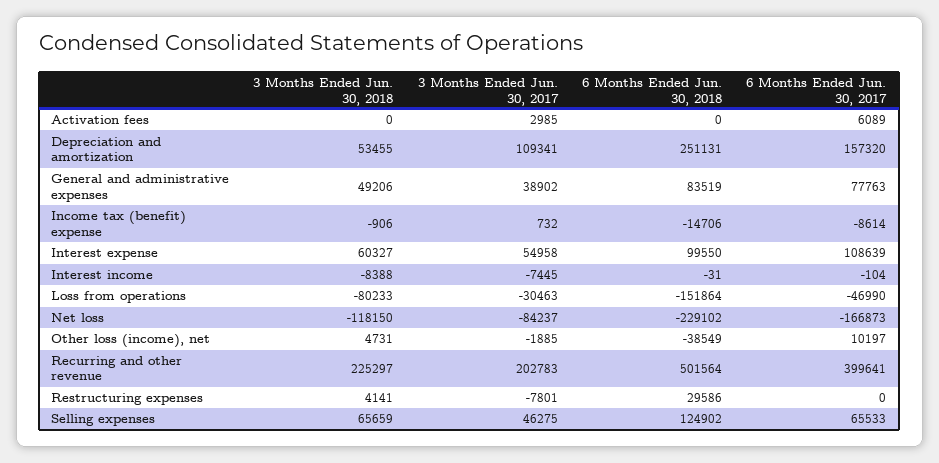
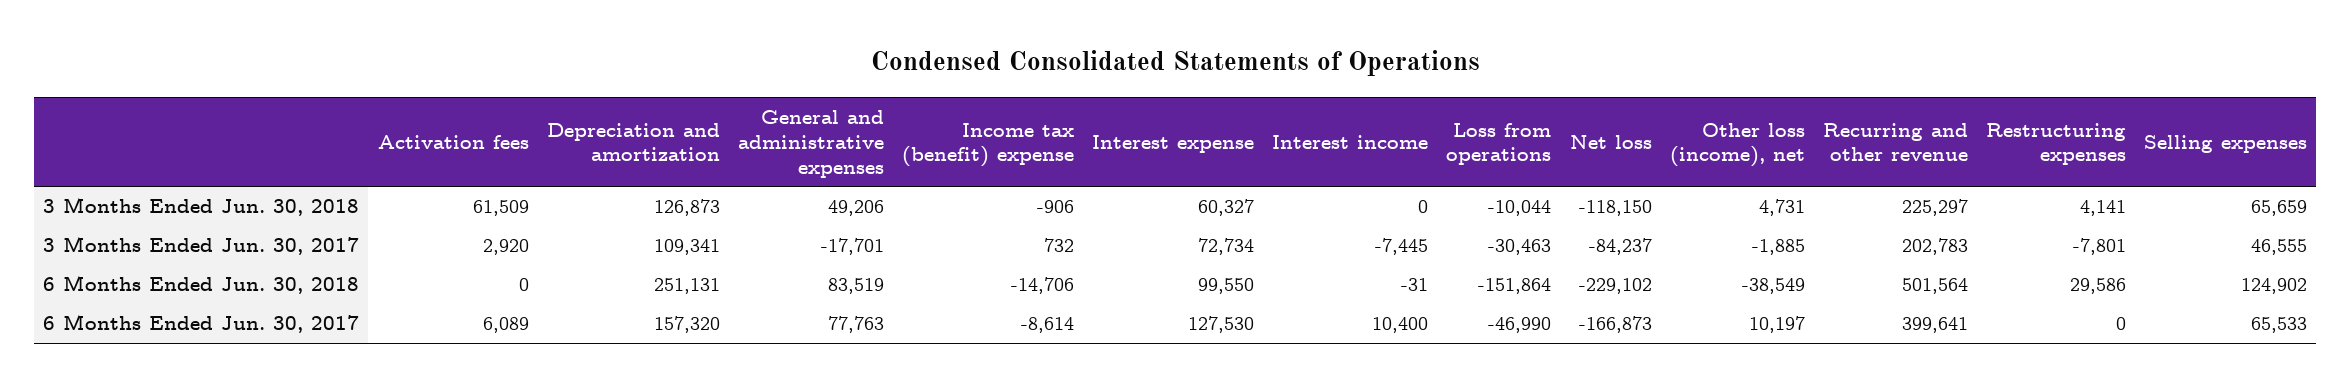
  {
    "3 Months Ended Jun. 30, 2018": {
-     "Activation fees": 0,
+     "Activation fees": 61509,
-     "Depreciation and amortization": 53455,
+     "Depreciation and amortization": 126873,
      "General and administrative expenses": 49206,
      "Income tax (benefit) expense": -906,
      "Interest expense": 60327,
-     "Interest income": -8388,
+     "Interest income": 0,
-     "Loss from operations": -80233,
+     "Loss from operations": -10044,
      "Net loss": -118150,
      "Other loss (income), net": 4731,
      "Recurring and other revenue": 225297,
      "Restructuring expenses": 4141,
      "Selling expenses": 65659
    },
    "3 Months Ended Jun. 30, 2017": {
-     "Activation fees": 2985,
+     "Activation fees": 2920,
      "Depreciation and amortization": 109341,
-     "General and administrative expenses": 38902,
+     "General and administrative expenses": -17701,
      "Income tax (benefit) expense": 732,
-     "Interest expense": 54958,
+     "Interest expense": 72734,
      "Interest income": -7445,
      "Loss from operations": -30463,
      "Net loss": -84237,
      "Other loss (income), net": -1885,
      "Recurring and other revenue": 202783,
      "Restructuring expenses": -7801,
-     "Selling expenses": 46275
+     "Selling expenses": 46555
    },
    "6 Months Ended Jun. 30, 2018": {
      "Activation fees": 0,
      "Depreciation and amortization": 251131,
      "General and administrative expenses": 83519,
      "Income tax (benefit) expense": -14706,
      "Interest expense": 99550,
      "Interest income": -31,
      "Loss from operations": -151864,
      "Net loss": -229102,
      "Other loss (income), net": -38549,
      "Recurring and other revenue": 501564,
      "Restructuring expenses": 29586,
      "Selling expenses": 124902
    },
    "6 Months Ended Jun. 30, 2017": {
      "Activation fees": 6089,
      "Depreciation and amortization": 157320,
      "General and administrative expenses": 77763,
      "Income tax (benefit) expense": -8614,
-     "Interest expense": 108639,
+     "Interest expense": 127530,
-     "Interest income": -104,
+     "Interest income": 10400,
      "Loss from operations": -46990,
      "Net loss": -166873,
      "Other loss (income), net": 10197,
      "Recurring and other revenue": 399641,
      "Restructuring expenses": 0,
      "Selling expenses": 65533
    }
  }

